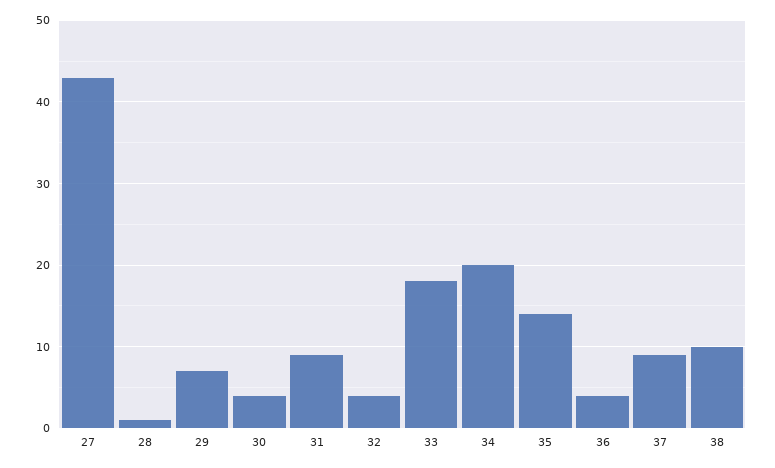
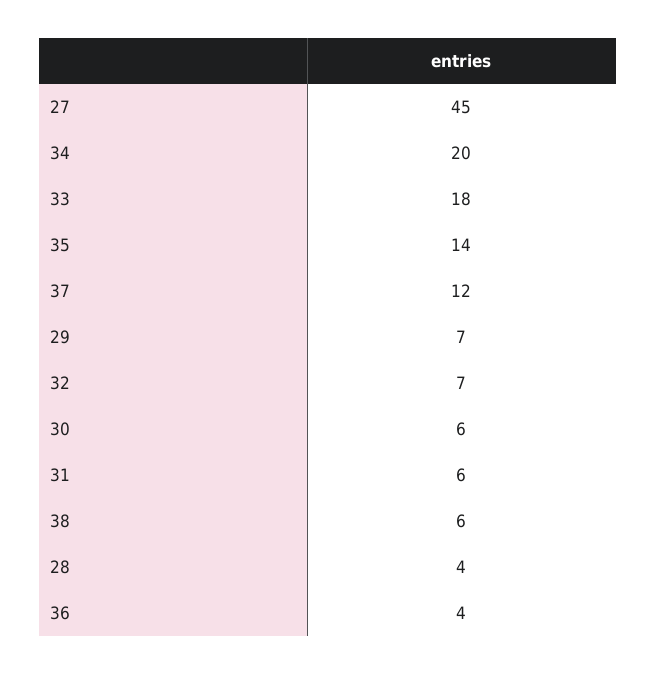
  {
-   "27": 43,
+   "27": 45,
-   "28": 1,
+   "28": 4,
    "29": 7,
-   "30": 4,
+   "30": 6,
-   "31": 9,
+   "31": 6,
-   "32": 4,
+   "32": 7,
    "33": 18,
    "34": 20,
    "35": 14,
    "36": 4,
-   "37": 9,
+   "37": 12,
-   "38": 10
+   "38": 6
  }

